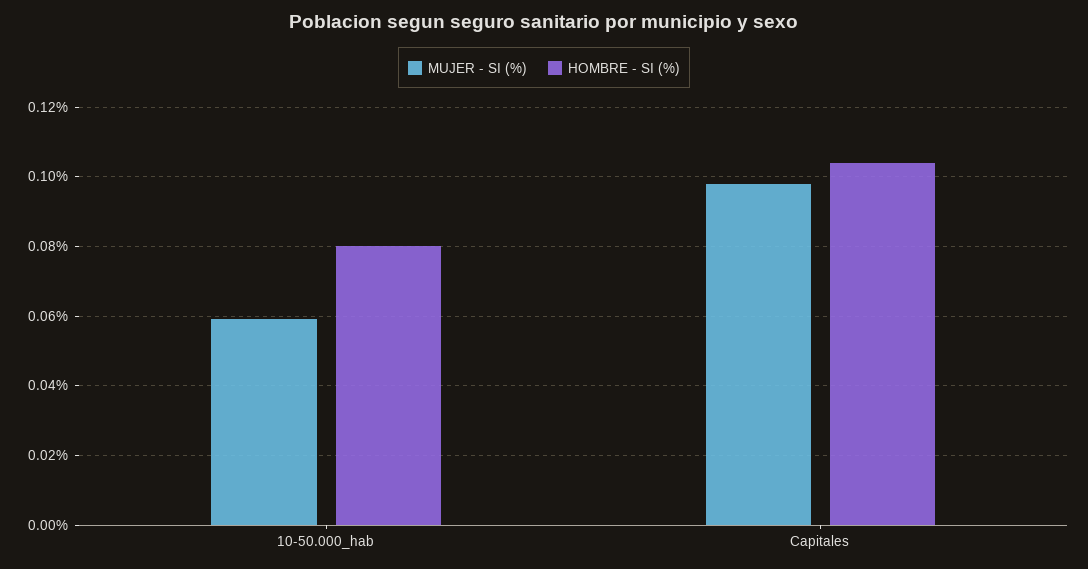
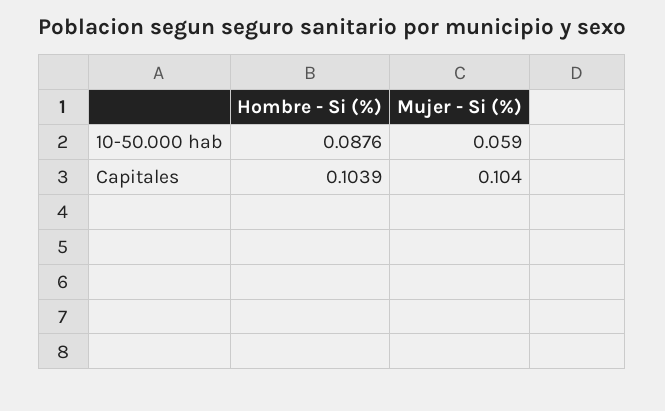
  {
    "MUJER - SI (%)": {
      "10-50.000_hab": 0.059,
-     "Capitales": 0.098
+     "Capitales": 0.104
    },
    "HOMBRE - SI (%)": {
-     "10-50.000_hab": 0.08,
+     "10-50.000_hab": 0.0876,
      "Capitales": 0.1039
    }
  }

